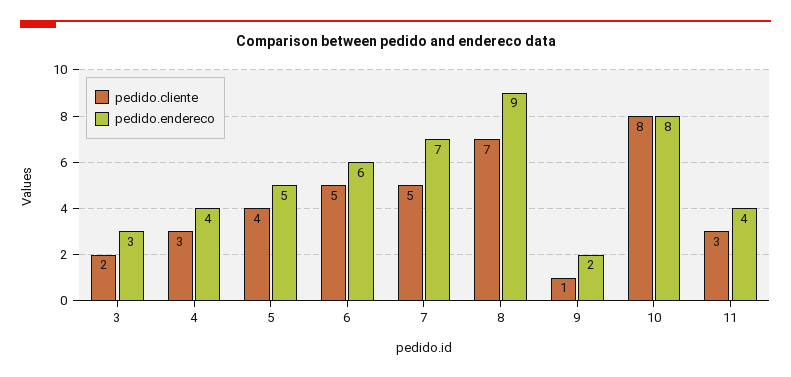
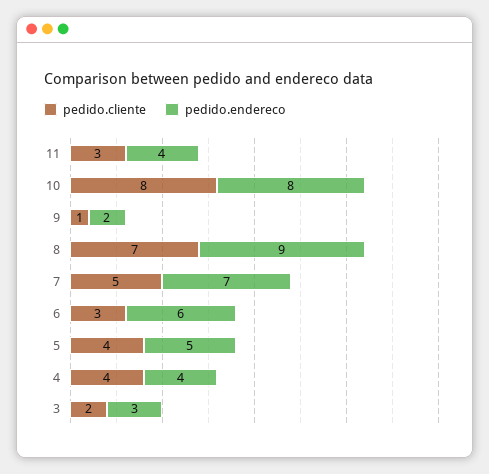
  {
    "pedido.cliente": {
      "3": 2,
-     "4": 3,
+     "4": 4,
      "5": 4,
-     "6": 5,
+     "6": 3,
      "7": 5,
      "8": 7,
      "9": 1,
      "10": 8,
      "11": 3
    },
    "pedido.endereco": {
      "3": 3,
      "4": 4,
      "5": 5,
      "6": 6,
      "7": 7,
      "8": 9,
      "9": 2,
      "10": 8,
      "11": 4
    }
  }

